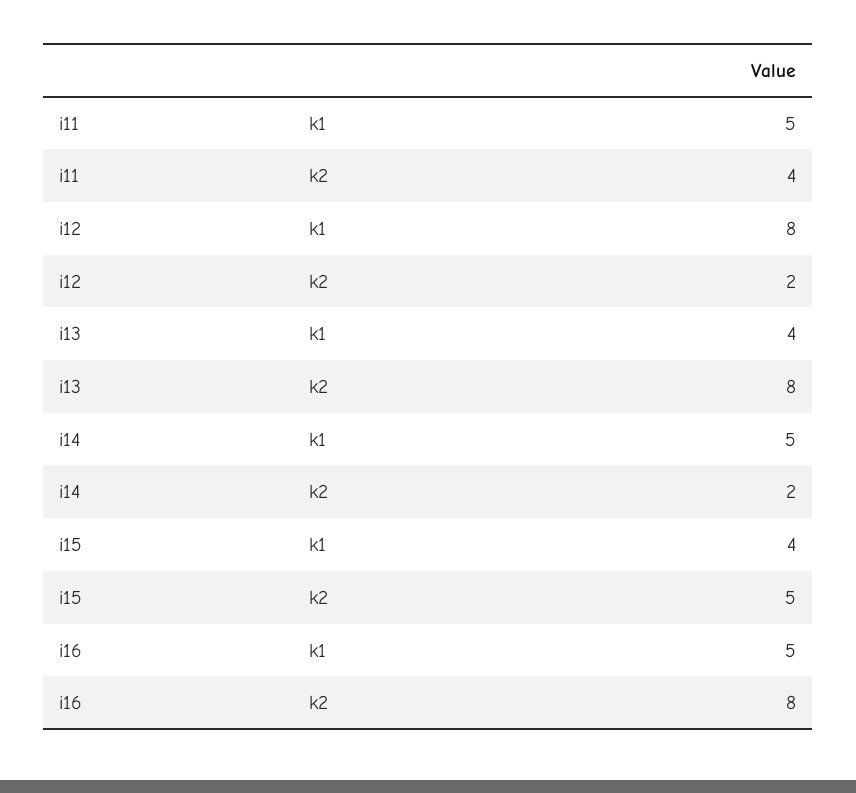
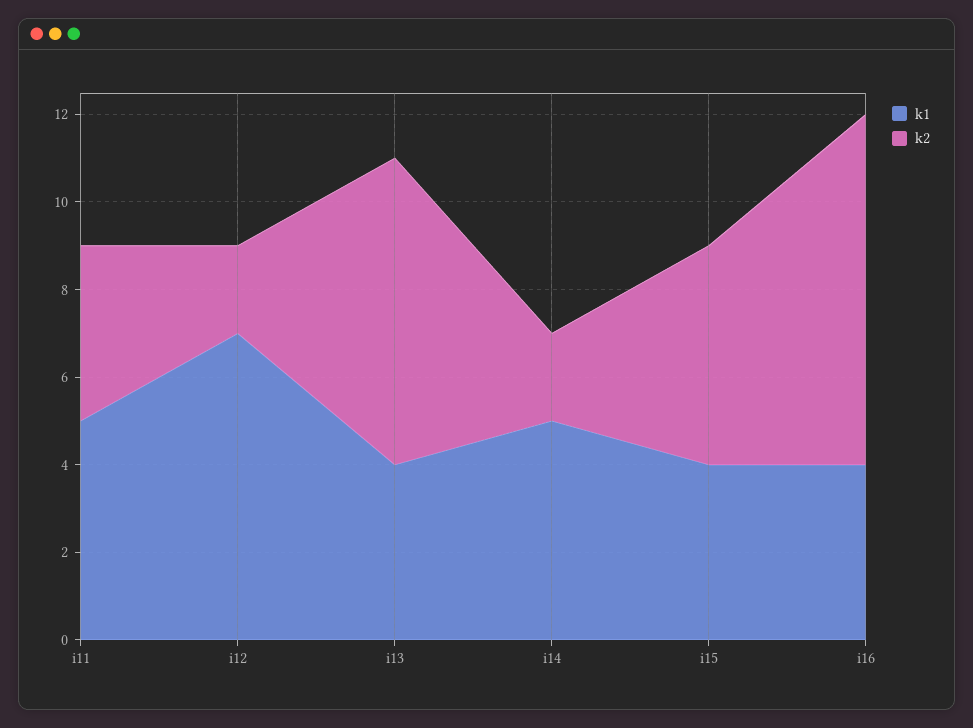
  {
    "k1": {
      "i11": 5,
-     "i12": 8,
+     "i12": 7,
      "i13": 4,
      "i14": 5,
      "i15": 4,
-     "i16": 5
+     "i16": 4
    },
    "k2": {
      "i11": 4,
      "i12": 2,
-     "i13": 8,
+     "i13": 7,
      "i14": 2,
      "i15": 5,
      "i16": 8
    }
  }

